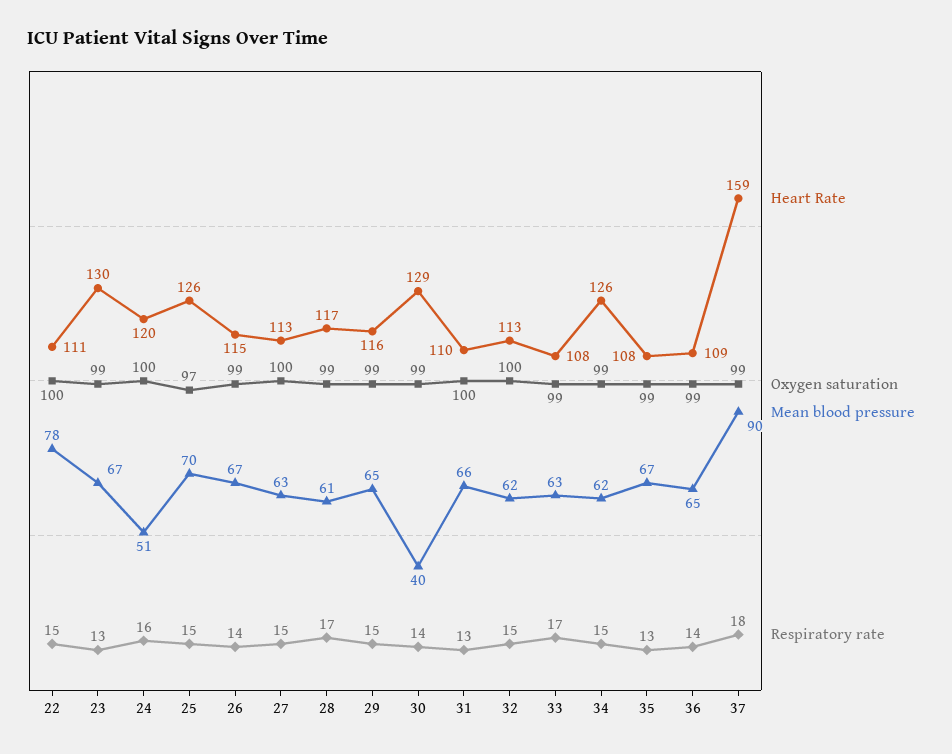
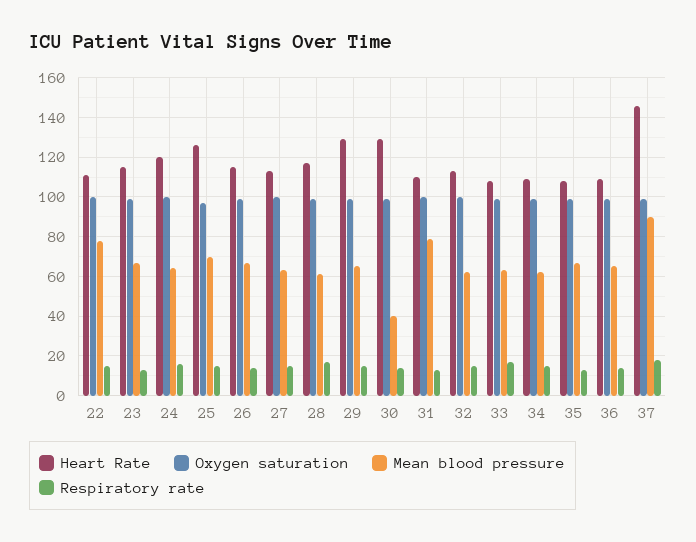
  {
    "Heart Rate": {
      "22": 111,
-     "23": 130,
+     "23": 115,
      "24": 120,
      "25": 126,
      "26": 115,
      "27": 113,
      "28": 117,
-     "29": 116,
+     "29": 130,
      "30": 129,
      "31": 110,
      "32": 113,
      "33": 108,
-     "34": 126,
+     "34": 110,
      "35": 108,
      "36": 109,
-     "37": 159
+     "37": 145
    },
    "Oxygen saturation": {
      "22": 100,
      "23": 99,
      "24": 100,
      "25": 97,
      "26": 99,
      "27": 100,
      "28": 99,
      "29": 99,
      "30": 99,
      "31": 100,
      "32": 100,
      "33": 99,
      "34": 99,
      "35": 99,
      "36": 99,
      "37": 99
    },
    "Mean blood pressure": {
      "22": 78,
      "23": 67,
-     "24": 51,
+     "24": 65,
      "25": 70,
      "26": 67,
      "27": 63,
      "28": 61,
      "29": 65,
      "30": 40,
-     "31": 66,
+     "31": 80,
      "32": 62,
      "33": 63,
      "34": 62,
      "35": 67,
      "36": 65,
      "37": 90
    },
    "Respiratory rate": {
      "22": 15,
      "23": 13,
      "24": 16,
      "25": 15,
      "26": 14,
      "27": 15,
      "28": 17,
      "29": 15,
      "30": 14,
      "31": 13,
      "32": 15,
      "33": 17,
      "34": 15,
      "35": 13,
      "36": 14,
      "37": 18
    }
  }

